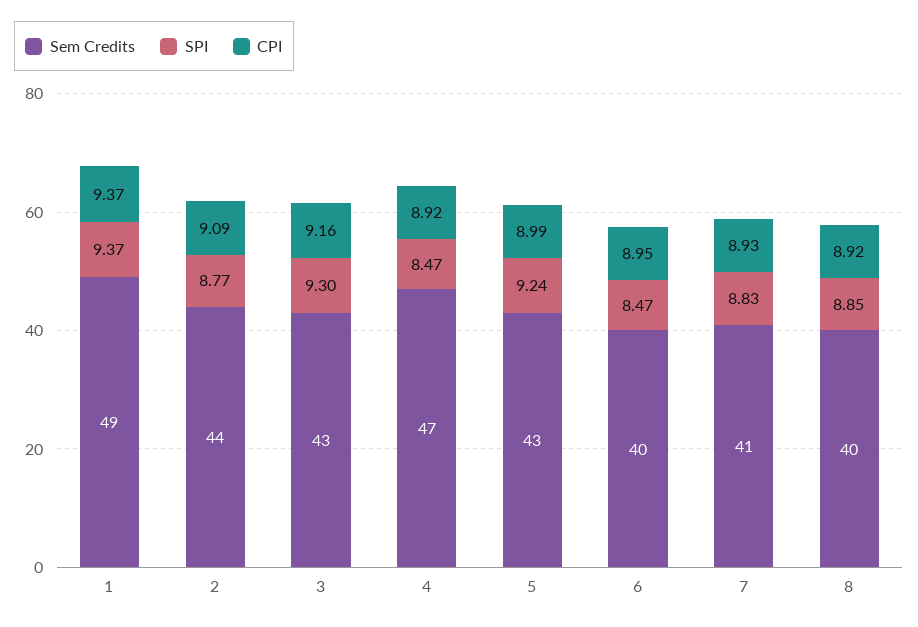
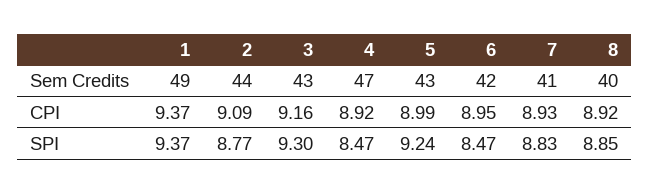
  {
    "Sem Credits": {
      "1": 49,
      "2": 44,
      "3": 43,
      "4": 47,
      "5": 43,
-     "6": 40,
+     "6": 42,
      "7": 41,
      "8": 40
    },
    "SPI": {
      "1": 9.37,
      "2": 8.77,
      "3": 9.3,
      "4": 8.47,
      "5": 9.24,
      "6": 8.47,
      "7": 8.83,
      "8": 8.85
    },
    "CPI": {
      "1": 9.37,
      "2": 9.09,
      "3": 9.16,
      "4": 8.92,
      "5": 8.99,
      "6": 8.95,
      "7": 8.93,
      "8": 8.92
    }
  }

